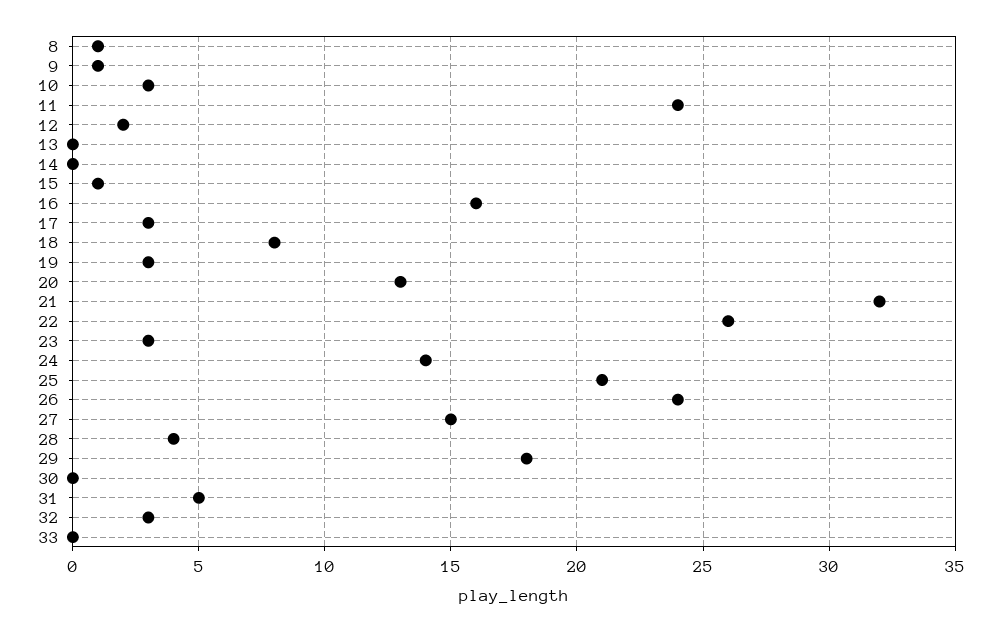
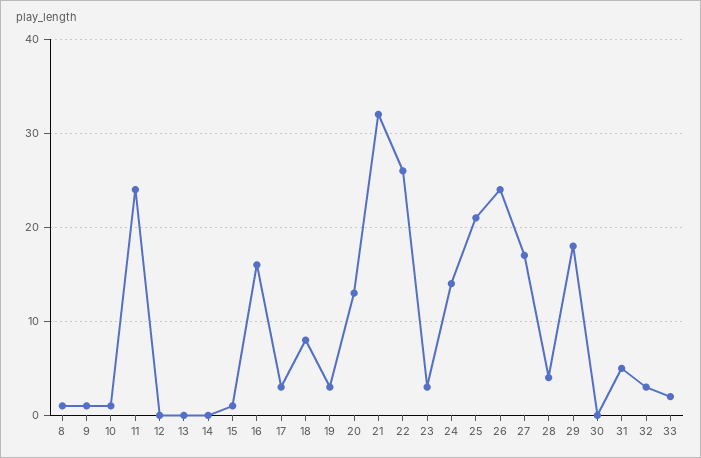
  {
    "8": 1,
    "9": 1,
-   "10": 3,
+   "10": 1,
    "11": 24,
-   "12": 2,
+   "12": 0,
    "13": 0,
    "14": 0,
    "15": 1,
    "16": 16,
    "17": 3,
    "18": 8,
    "19": 3,
    "20": 13,
    "21": 32,
    "22": 26,
    "23": 3,
    "24": 14,
    "25": 21,
    "26": 24,
-   "27": 15,
+   "27": 17,
    "28": 4,
    "29": 18,
    "30": 0,
    "31": 5,
    "32": 3,
-   "33": 0
+   "33": 2
  }

